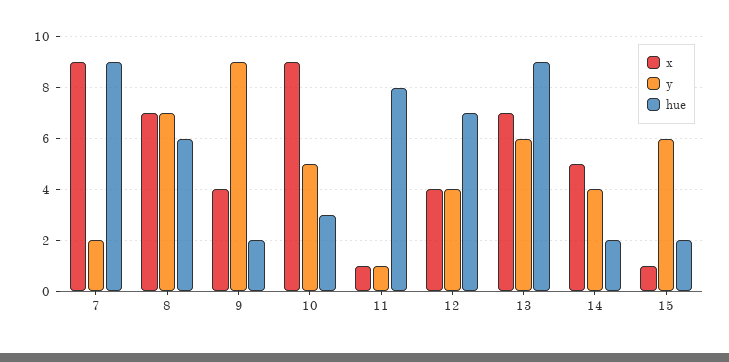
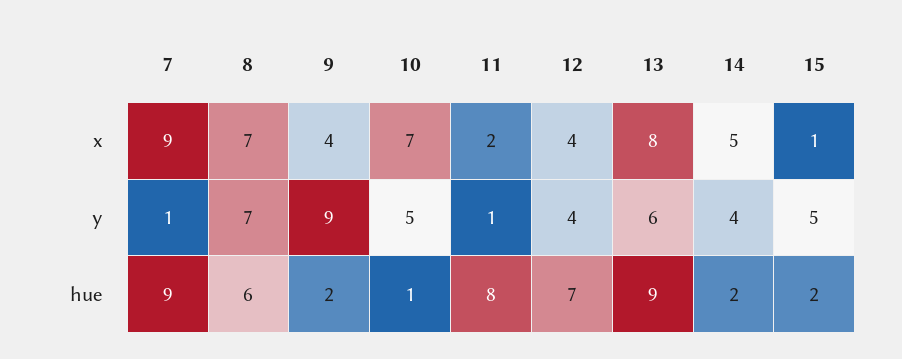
  {
    "x": {
      "7": 9,
      "8": 7,
      "9": 4,
-     "10": 9,
+     "10": 7,
-     "11": 1,
+     "11": 2,
      "12": 4,
-     "13": 7,
+     "13": 8,
      "14": 5,
      "15": 1
    },
    "y": {
-     "7": 2,
+     "7": 1,
      "8": 7,
      "9": 9,
      "10": 5,
      "11": 1,
      "12": 4,
      "13": 6,
      "14": 4,
-     "15": 6
+     "15": 5
    },
    "hue": {
      "7": 9,
      "8": 6,
      "9": 2,
-     "10": 3,
+     "10": 1,
      "11": 8,
      "12": 7,
      "13": 9,
      "14": 2,
      "15": 2
    }
  }

